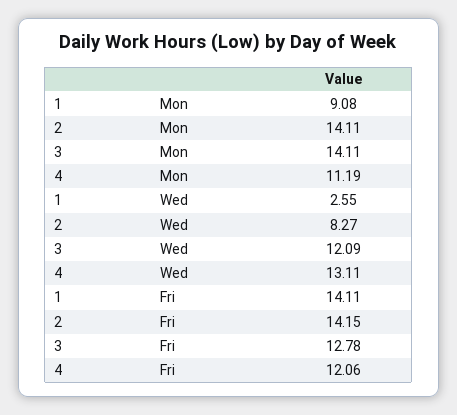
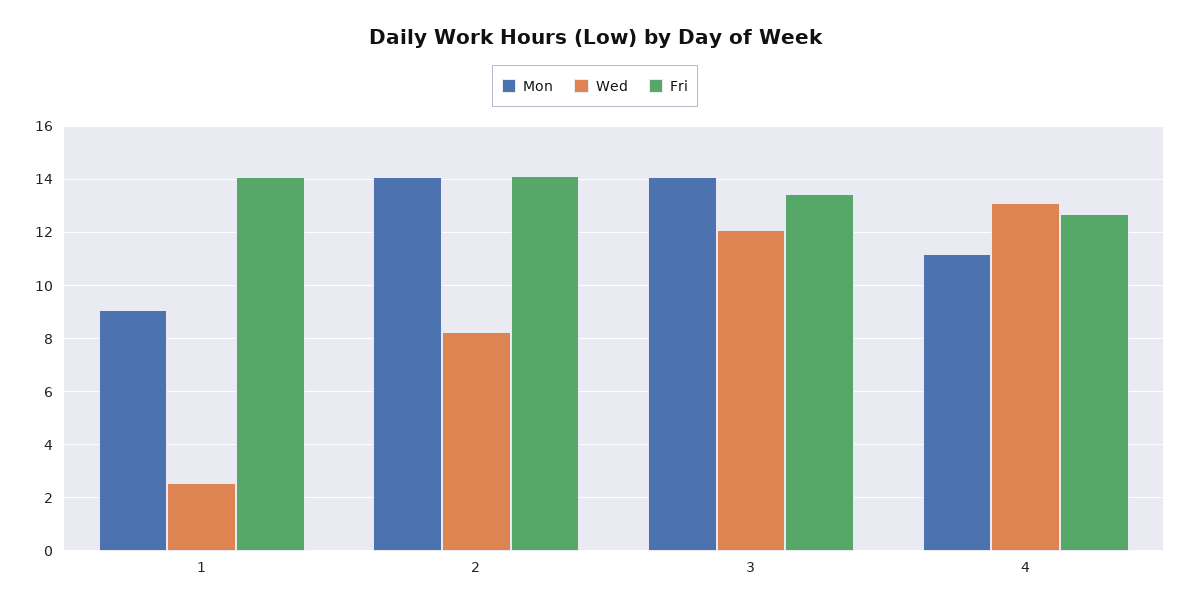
  {
    "Mon": {
      "1": 9.08,
      "2": 14.11,
      "3": 14.11,
      "4": 11.19
    },
    "Wed": {
      "1": 2.55,
      "2": 8.27,
      "3": 12.09,
      "4": 13.11
    },
    "Fri": {
      "1": 14.11,
      "2": 14.15,
-     "3": 12.78,
+     "3": 13.5,
-     "4": 12.06
+     "4": 12.75
    }
  }

